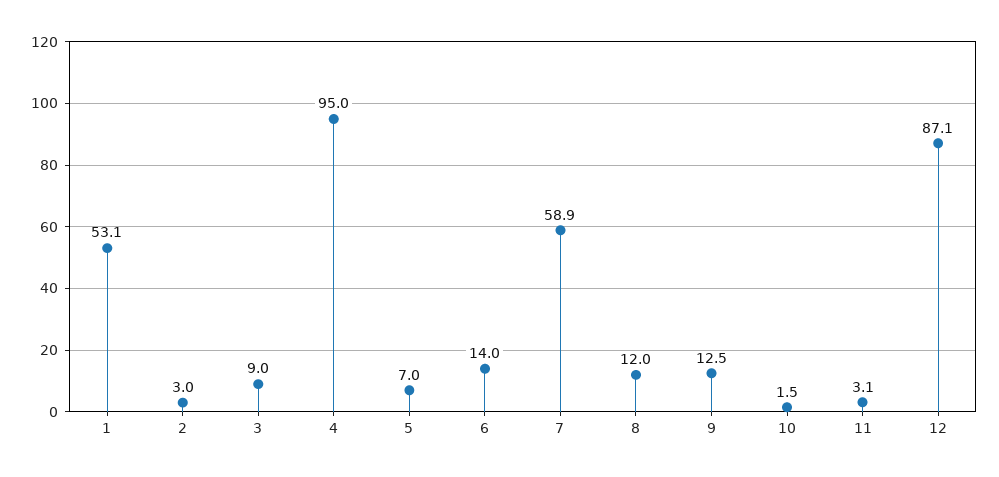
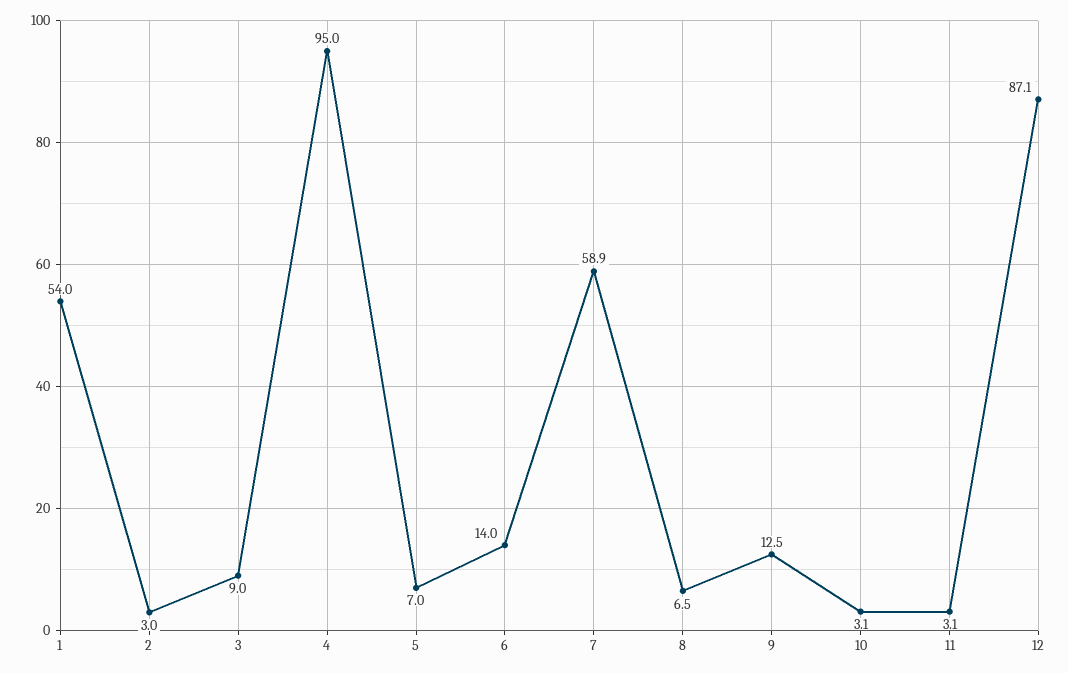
  {
-   "1": 53.1,
+   "1": 54,
    "2": 3,
    "3": 9,
    "4": 95,
    "5": 7,
    "6": 14,
    "7": 58.9,
-   "8": 12,
+   "8": 6.5,
    "9": 12.5,
-   "10": 1.5,
+   "10": 3.1,
    "11": 3.1,
    "12": 87.1
  }

